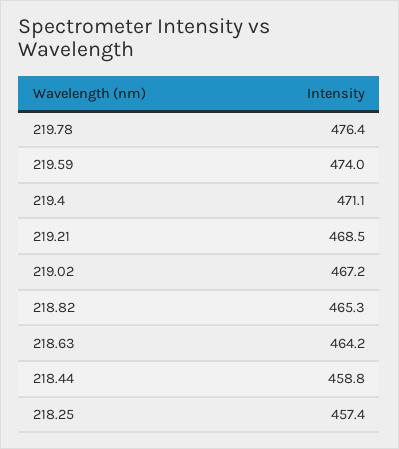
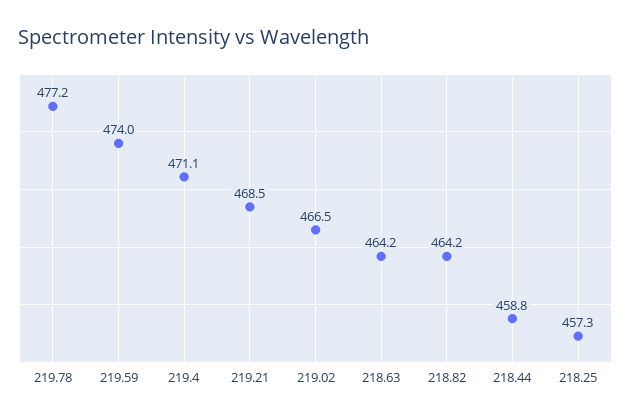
  {
-   "219.78": 476.4,
+   "219.78": 477.2,
    "219.59": 474,
    "219.4": 471.1,
    "219.21": 468.5,
-   "219.02": 467.2,
+   "219.02": 466.5,
-   "218.82": 465.3,
+   "218.82": 464.2,
    "218.63": 464.2,
    "218.44": 458.8,
-   "218.25": 457.4
+   "218.25": 457.3
  }

